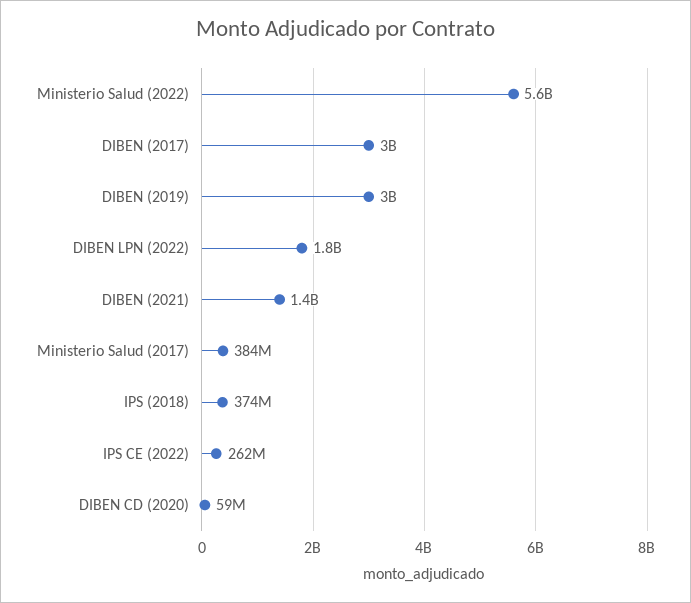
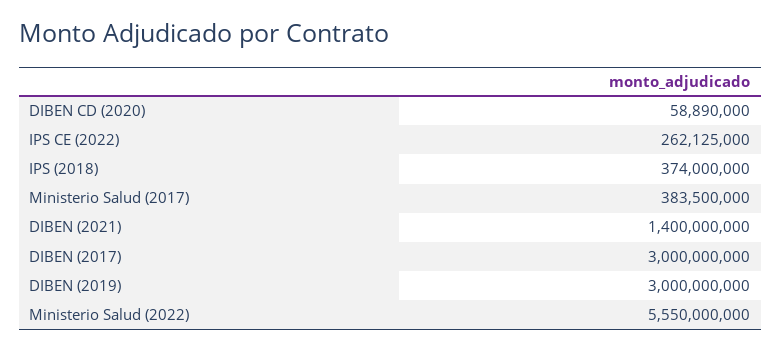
  {
    "Ministerio Salud (2022)": 5550000000,
    "DIBEN (2017)": 3000000000,
    "DIBEN (2019)": 3000000000,
-   "DIBEN LPN (2022)": 1800000000,
    "DIBEN (2021)": 1400000000,
    "Ministerio Salud (2017)": 383500000,
    "IPS (2018)": 374000000,
    "IPS CE (2022)": 262125000,
    "DIBEN CD (2020)": 58890000
  }

